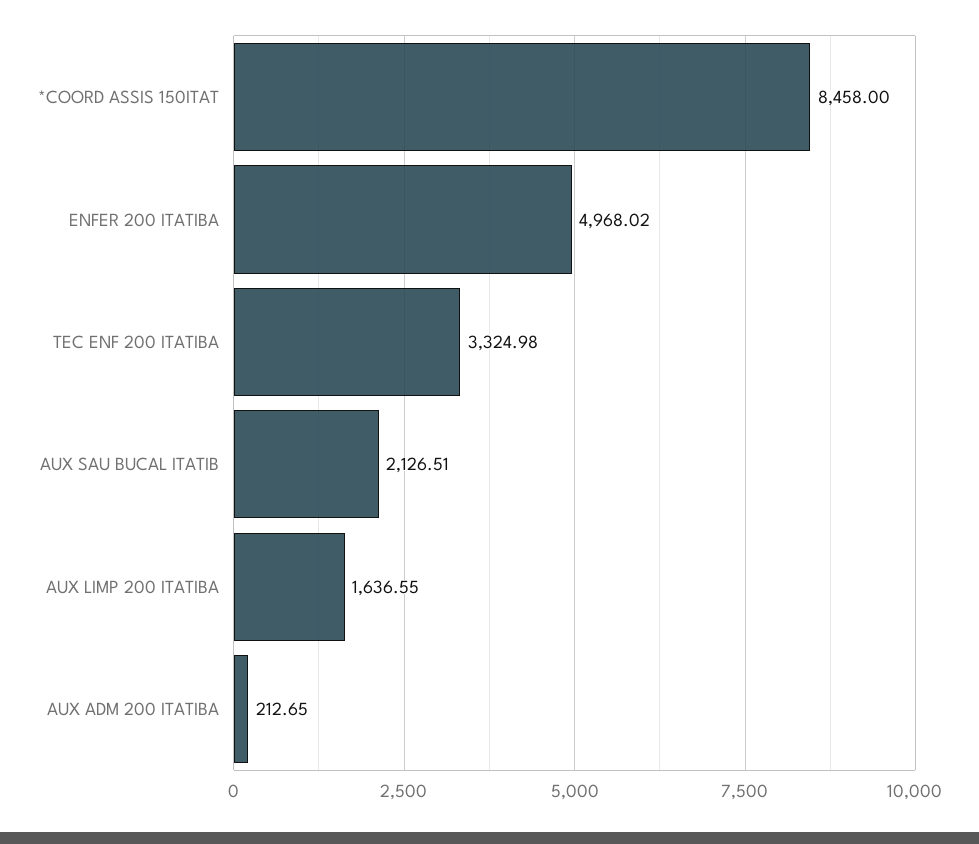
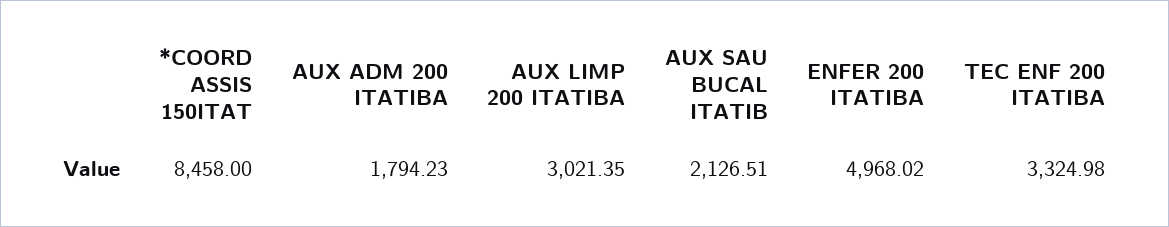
  {
    "*COORD ASSIS 150ITAT": 8458,
    "ENFER 200 ITATIBA": 4968.02,
    "TEC ENF 200 ITATIBA": 3324.98,
    "AUX SAU BUCAL ITATIB": 2126.51,
-   "AUX LIMP 200 ITATIBA": 1636.55,
+   "AUX LIMP 200 ITATIBA": 3021.35,
-   "AUX ADM 200 ITATIBA": 212.65
+   "AUX ADM 200 ITATIBA": 1794.23
  }

